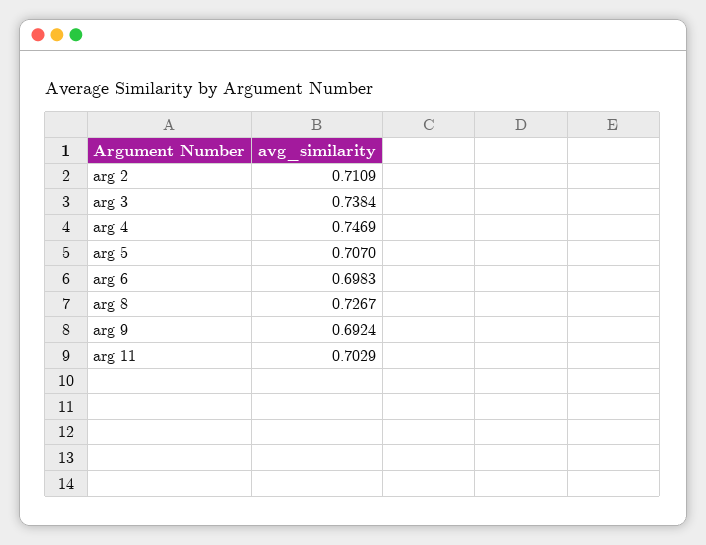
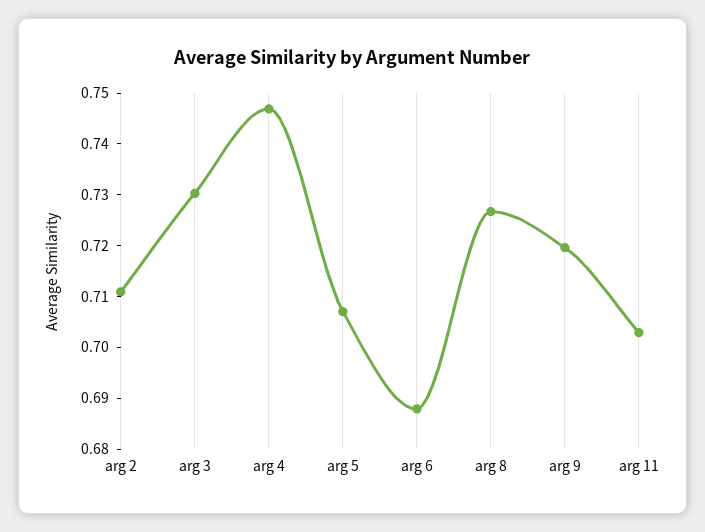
  {
    "arg 2": 0.7109,
-   "arg 3": 0.7384,
+   "arg 3": 0.73,
    "arg 4": 0.7469,
    "arg 5": 0.707,
-   "arg 6": 0.6983,
+   "arg 6": 0.688,
    "arg 8": 0.7267,
-   "arg 9": 0.6924,
+   "arg 9": 0.72,
    "arg 11": 0.7029
  }

